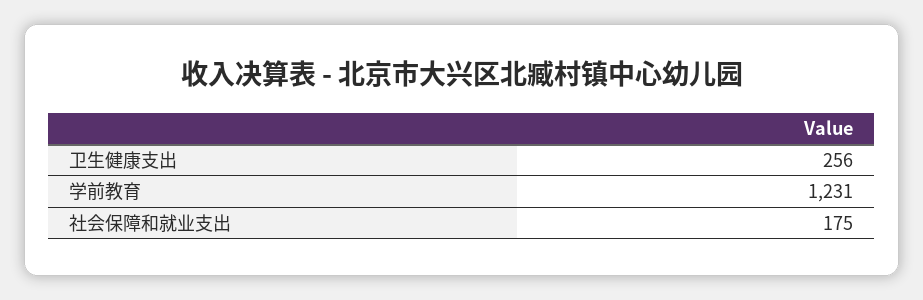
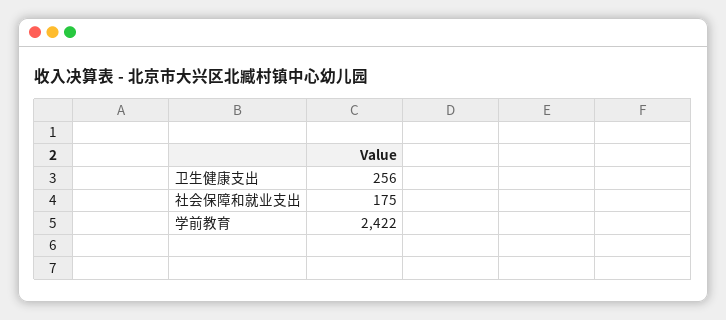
  {
    "卫生健康支出": 256,
-   "学前教育": 1231,
+   "学前教育": 2422,
    "社会保障和就业支出": 175
  }

